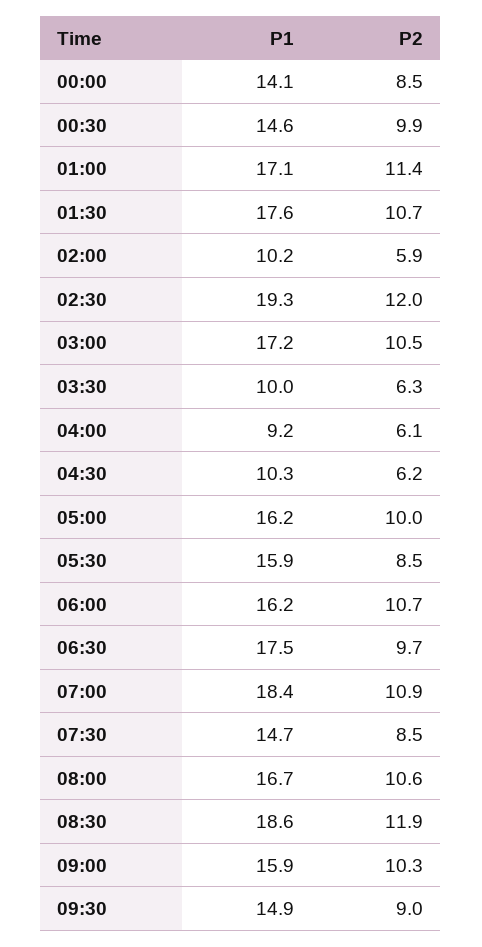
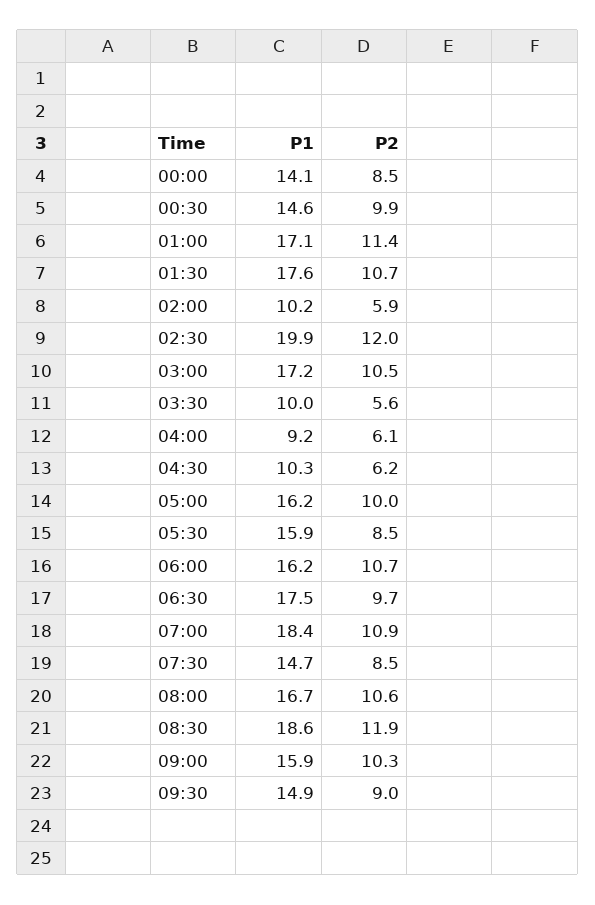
  {
    "P1": {
      "00:00": 14.1,
      "00:30": 14.6,
      "01:00": 17.1,
      "01:30": 17.6,
      "02:00": 10.2,
-     "02:30": 19.3,
+     "02:30": 19.9,
      "03:00": 17.2,
      "03:30": 10,
      "04:00": 9.2,
      "04:30": 10.3,
      "05:00": 16.2,
      "05:30": 15.9,
      "06:00": 16.2,
      "06:30": 17.5,
      "07:00": 18.4,
      "07:30": 14.7,
      "08:00": 16.7,
      "08:30": 18.6,
      "09:00": 15.9,
      "09:30": 14.9
    },
    "P2": {
      "00:00": 8.5,
      "00:30": 9.9,
      "01:00": 11.4,
      "01:30": 10.7,
      "02:00": 5.9,
      "02:30": 12,
      "03:00": 10.5,
-     "03:30": 6.3,
+     "03:30": 5.6,
      "04:00": 6.1,
      "04:30": 6.2,
      "05:00": 10,
      "05:30": 8.5,
      "06:00": 10.7,
      "06:30": 9.7,
      "07:00": 10.9,
      "07:30": 8.5,
      "08:00": 10.6,
      "08:30": 11.9,
      "09:00": 10.3,
      "09:30": 9
    }
  }

